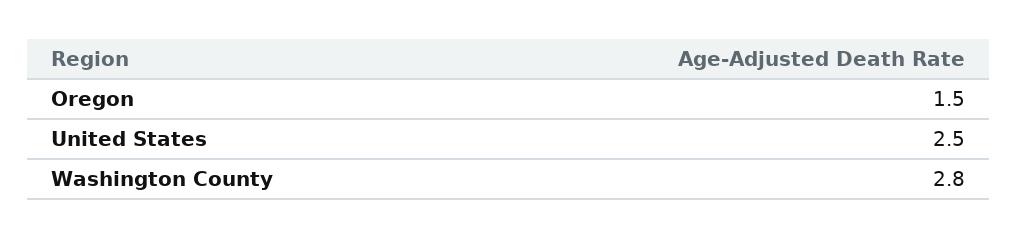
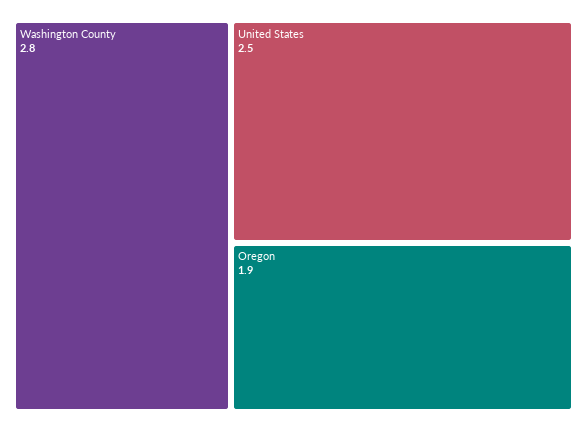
  {
-   "Oregon": 1.5,
+   "Oregon": 1.9,
    "United States": 2.5,
    "Washington County": 2.8
  }

